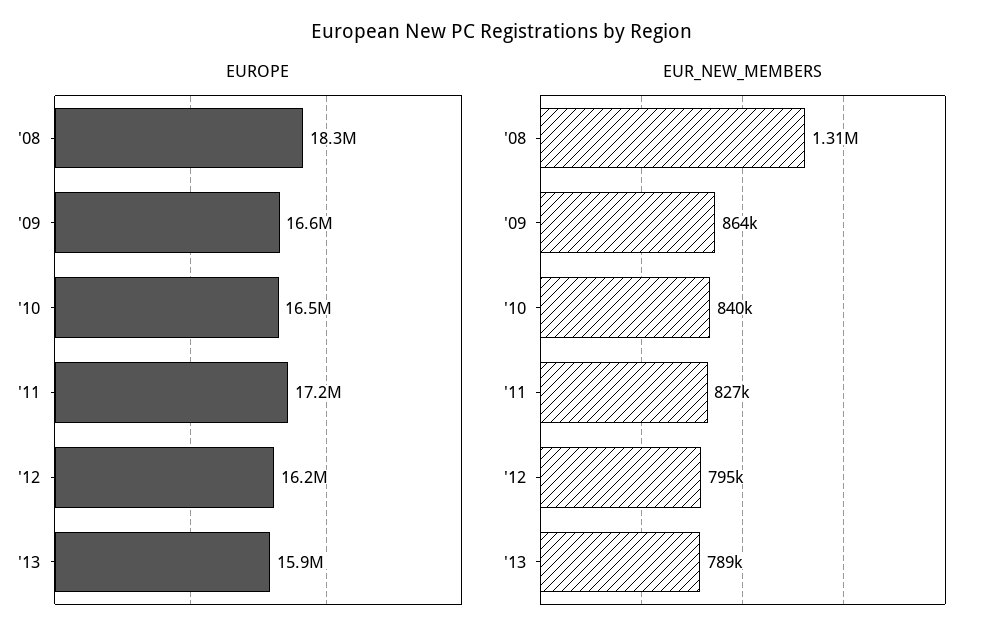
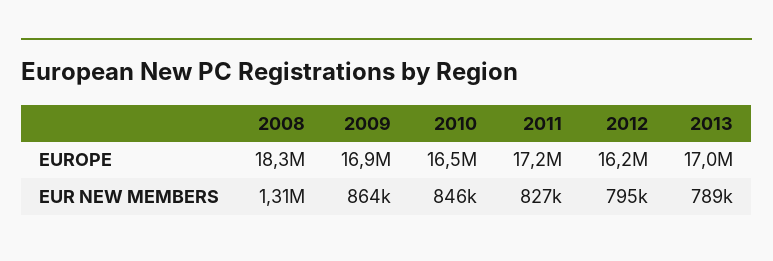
  {
    "EUROPE": {
      "'08": 18300000,
-     "'09": 16600000,
+     "'09": 16900000,
      "'10": 16500000,
      "'11": 17200000,
      "'12": 16200000,
-     "'13": 15900000
+     "'13": 17000000
    },
    "EUR_NEW_MEMBERS": {
      "'08": 1310000,
      "'09": 864000,
-     "'10": 840000,
+     "'10": 846000,
      "'11": 827000,
      "'12": 795000,
      "'13": 789000
    }
  }

